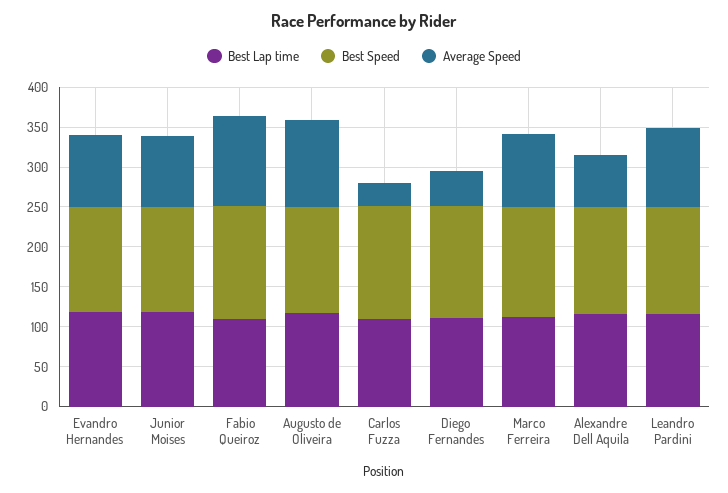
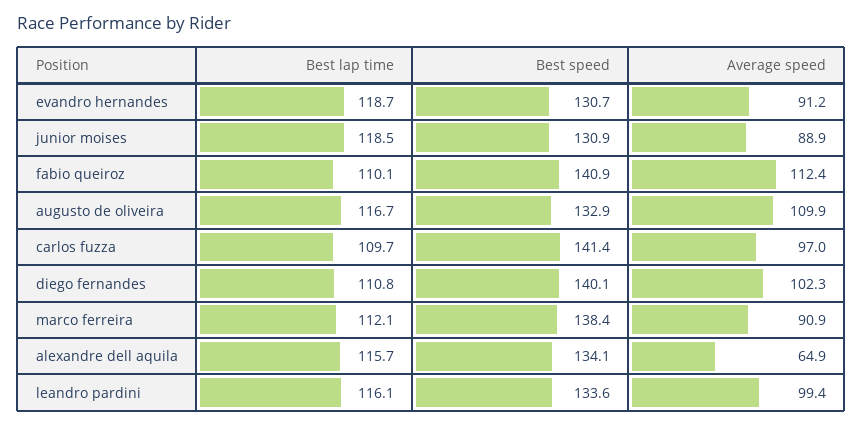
  {
    "Best Lap time": {
      "Evandro Hernandes": 118.7,
      "Junior Moises": 118.5,
      "Fabio Queiroz": 110.1,
      "Augusto de Oliveira": 116.7,
      "Carlos Fuzza": 109.7,
      "Diego Fernandes": 110.8,
      "Marco Ferreira": 112.1,
      "Alexandre Dell Aquila": 115.7,
      "Leandro Pardini": 116.1
    },
    "Best Speed": {
      "Evandro Hernandes": 130.7,
      "Junior Moises": 130.9,
      "Fabio Queiroz": 140.9,
      "Augusto de Oliveira": 132.9,
      "Carlos Fuzza": 141.4,
      "Diego Fernandes": 140.1,
      "Marco Ferreira": 138.4,
      "Alexandre Dell Aquila": 134.1,
      "Leandro Pardini": 133.6
    },
    "Average Speed": {
      "Evandro Hernandes": 91.2,
      "Junior Moises": 88.9,
      "Fabio Queiroz": 112.4,
      "Augusto de Oliveira": 109.9,
-     "Carlos Fuzza": 25,
+     "Carlos Fuzza": 97,
-     "Diego Fernandes": 50,
+     "Diego Fernandes": 102.3,
      "Marco Ferreira": 90.9,
      "Alexandre Dell Aquila": 64.9,
      "Leandro Pardini": 99.4
    }
  }

